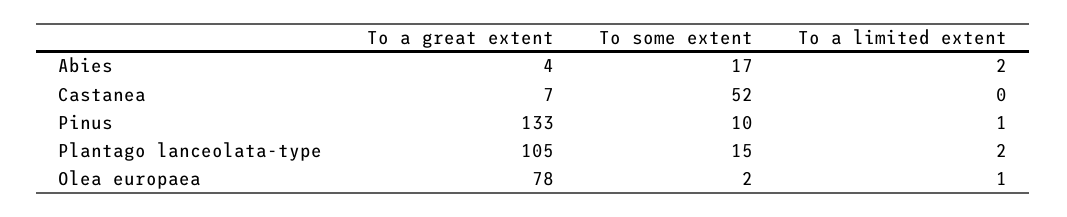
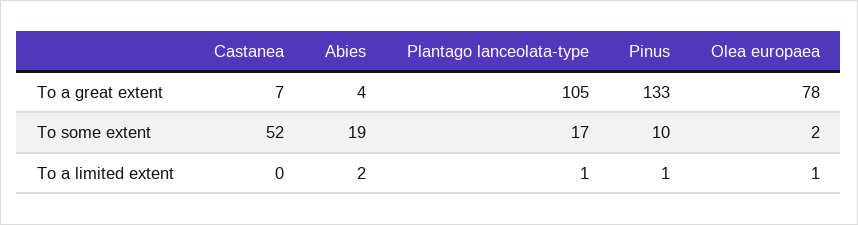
  {
    "To a great extent": {
      "Abies": 4,
      "Castanea": 7,
      "Pinus": 133,
      "Plantago lanceolata-type": 105,
      "Olea europaea": 78
    },
    "To some extent": {
-     "Abies": 17,
+     "Abies": 19,
      "Castanea": 52,
      "Pinus": 10,
-     "Plantago lanceolata-type": 15,
+     "Plantago lanceolata-type": 17,
      "Olea europaea": 2
    },
    "To a limited extent": {
      "Abies": 2,
      "Castanea": 0,
      "Pinus": 1,
-     "Plantago lanceolata-type": 2,
+     "Plantago lanceolata-type": 1,
      "Olea europaea": 1
    }
  }

